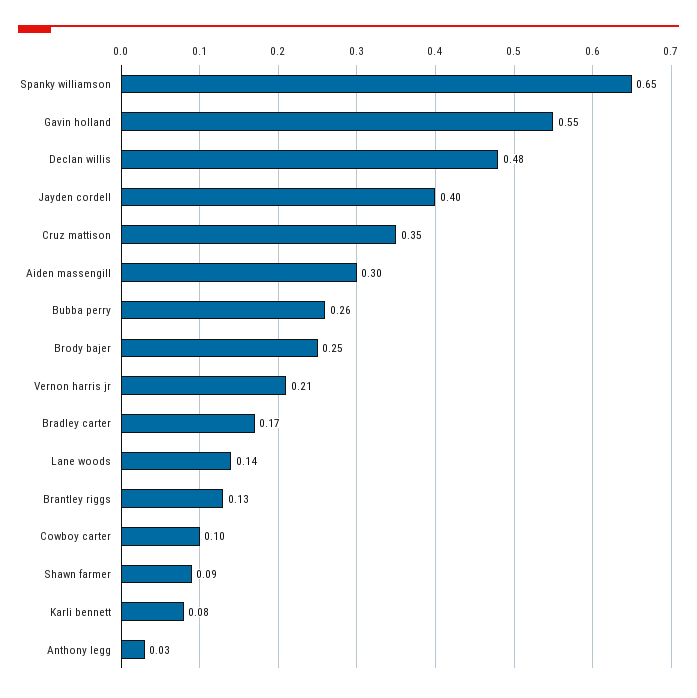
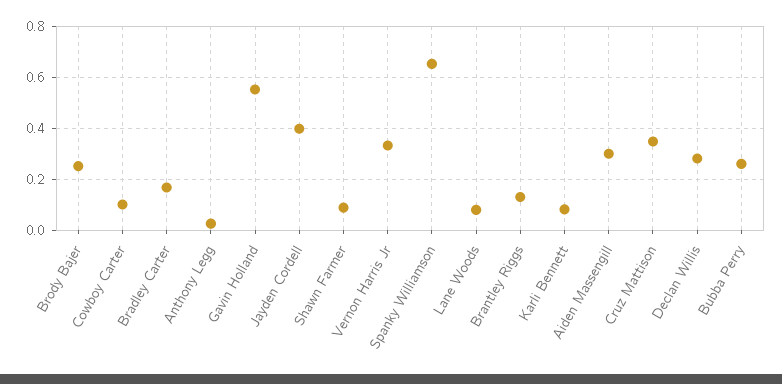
  {
    "Spanky williamson": 0.65,
    "Gavin holland": 0.55,
-   "Declan willis": 0.48,
+   "Declan willis": 0.275,
    "Jayden cordell": 0.4,
    "Cruz mattison": 0.35,
    "Aiden massengill": 0.3,
    "Bubba perry": 0.26,
    "Brody bajer": 0.25,
-   "Vernon harris jr": 0.21,
+   "Vernon harris jr": 0.325,
    "Bradley carter": 0.17,
-   "Lane woods": 0.14,
+   "Lane woods": 0.075,
    "Brantley riggs": 0.13,
    "Cowboy carter": 0.1,
    "Shawn farmer": 0.09,
    "Karli bennett": 0.08,
    "Anthony legg": 0.03
  }

